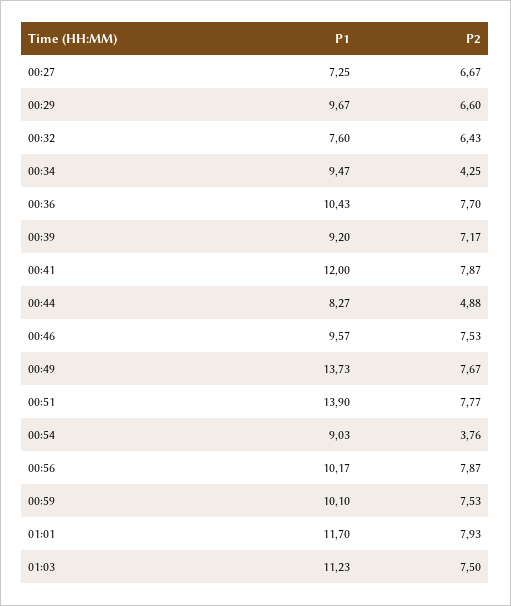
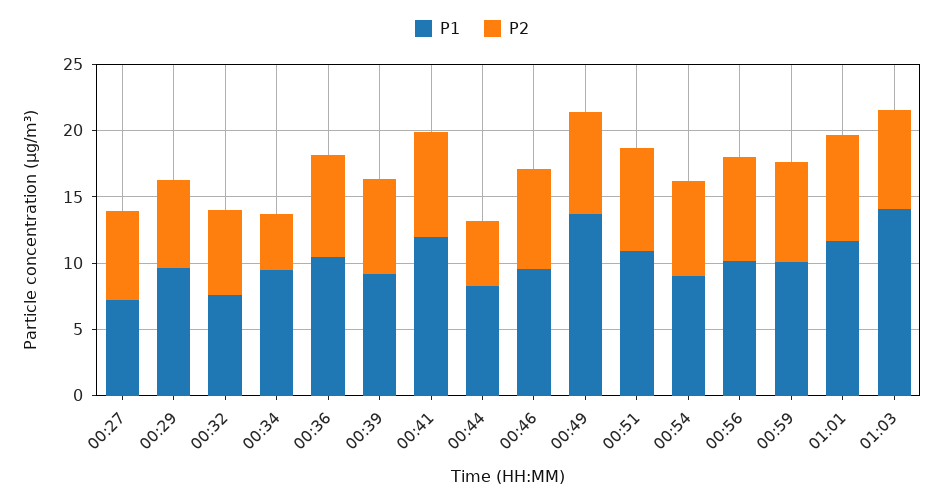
  {
    "P1": {
      "00:27": 7.25,
      "00:29": 9.67,
      "00:32": 7.6,
      "00:34": 9.47,
      "00:36": 10.43,
      "00:39": 9.2,
      "00:41": 12,
      "00:44": 8.27,
      "00:46": 9.57,
      "00:49": 13.73,
-     "00:51": 13.9,
+     "00:51": 11,
      "00:54": 9.03,
      "00:56": 10.17,
      "00:59": 10.1,
      "01:01": 11.7,
-     "01:03": 11.23
+     "01:03": 14
    },
    "P2": {
      "00:27": 6.67,
      "00:29": 6.6,
      "00:32": 6.43,
      "00:34": 4.25,
      "00:36": 7.7,
      "00:39": 7.17,
      "00:41": 7.87,
      "00:44": 4.88,
      "00:46": 7.53,
      "00:49": 7.67,
      "00:51": 7.77,
-     "00:54": 3.76,
+     "00:54": 7,
      "00:56": 7.87,
      "00:59": 7.53,
      "01:01": 7.93,
      "01:03": 7.5
    }
  }

